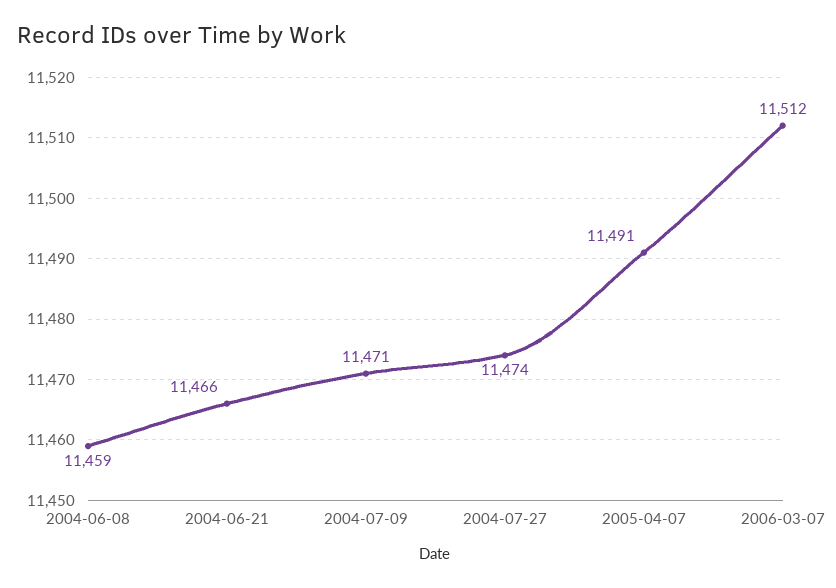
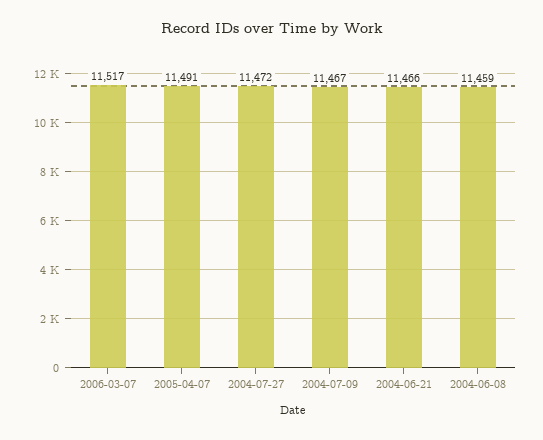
  {
    "2004-06-08": 11459,
    "2004-06-21": 11466,
-   "2004-07-09": 11471,
+   "2004-07-09": 11467,
-   "2004-07-27": 11474,
+   "2004-07-27": 11472,
    "2005-04-07": 11491,
-   "2006-03-07": 11512
+   "2006-03-07": 11517
  }

